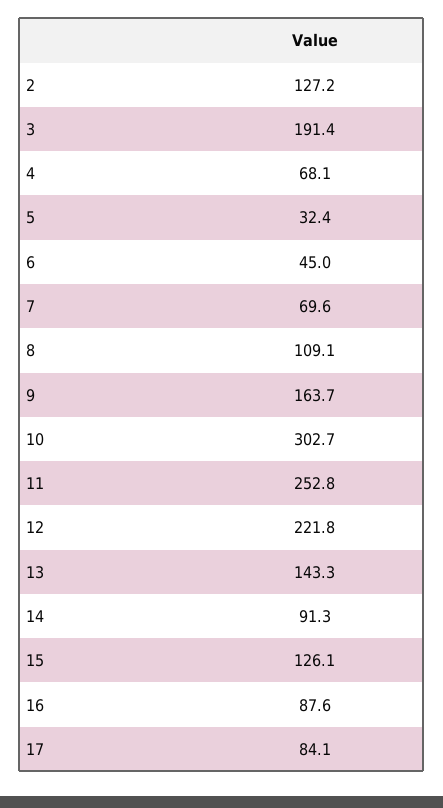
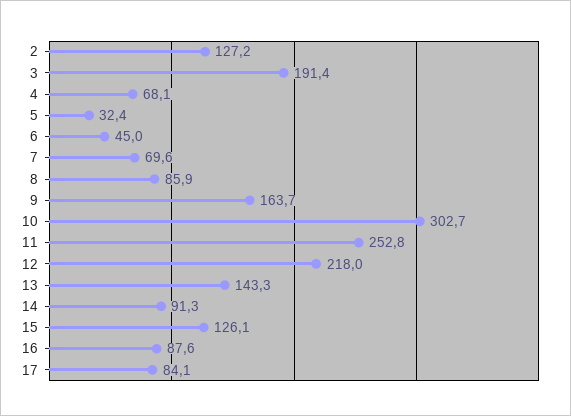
  {
    "2": 127.2,
    "3": 191.4,
    "4": 68.1,
    "5": 32.4,
    "6": 45,
    "7": 69.6,
-   "8": 109.1,
+   "8": 85.9,
    "9": 163.7,
    "10": 302.7,
    "11": 252.8,
-   "12": 221.8,
+   "12": 218,
    "13": 143.3,
    "14": 91.3,
    "15": 126.1,
    "16": 87.6,
    "17": 84.1
  }

